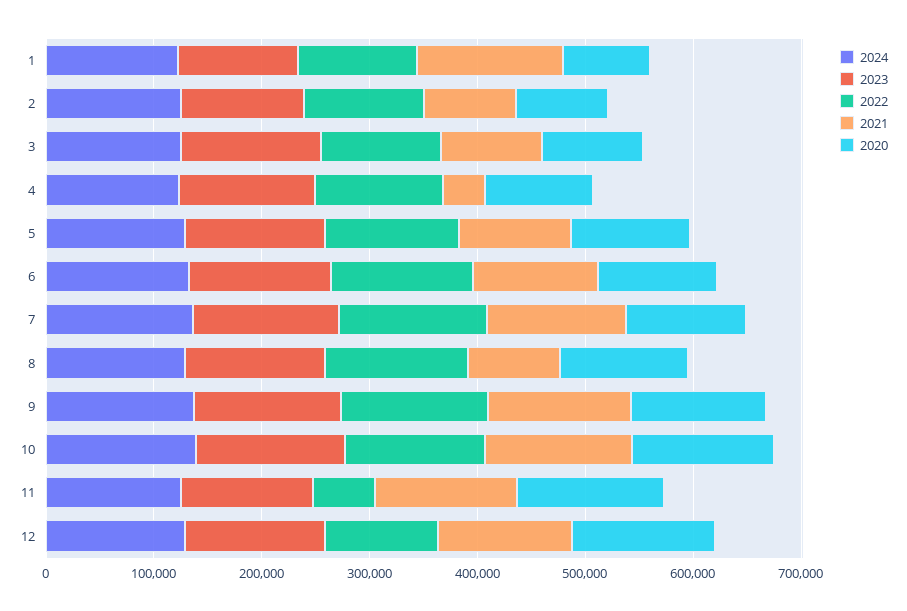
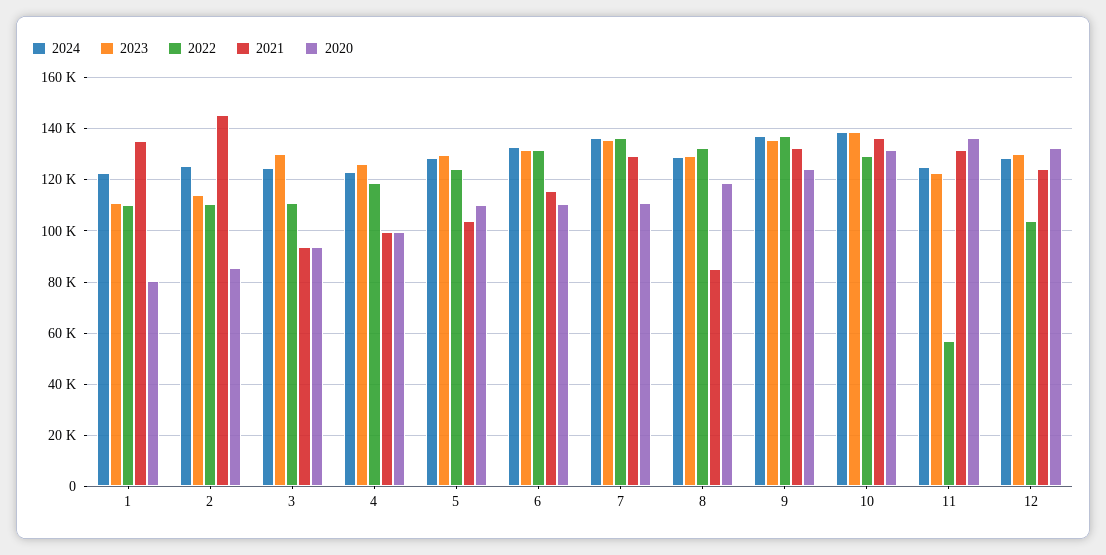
  {
    "2024": {
      "1": 122500,
      "2": 125000,
      "3": 125000,
      "4": 122500,
      "5": 127500,
      "6": 132500,
      "7": 137500,
      "8": 130000,
      "9": 137500,
      "10": 137500,
      "11": 125000,
      "12": 127500
    },
    "2023": {
      "1": 110000,
      "2": 115000,
      "3": 130000,
      "4": 125000,
      "5": 130000,
      "6": 132500,
      "7": 135000,
      "8": 130000,
      "9": 135000,
      "10": 140000,
      "11": 122500,
      "12": 130000
    },
    "2022": {
      "1": 110000,
      "2": 110000,
      "3": 110000,
      "4": 120000,
      "5": 125000,
      "6": 132500,
      "7": 137500,
      "8": 132500,
      "9": 137500,
      "10": 130000,
      "11": 57500,
      "12": 105000
    },
    "2021": {
      "1": 135000,
-     "2": 80000,
+     "2": 145000,
      "3": 95000,
-     "4": 40000,
+     "4": 100000,
      "5": 105000,
      "6": 115000,
      "7": 130000,
      "8": 85000,
      "9": 132500,
      "10": 137500,
      "11": 132500,
      "12": 125000
    },
    "2020": {
      "1": 80000,
      "2": 85000,
      "3": 95000,
      "4": 100000,
      "5": 110000,
      "6": 110000,
      "7": 110000,
      "8": 120000,
      "9": 125000,
      "10": 132500,
      "11": 137500,
      "12": 132500
    }
  }

